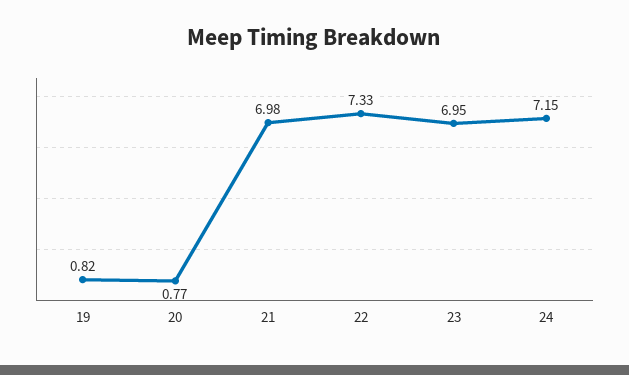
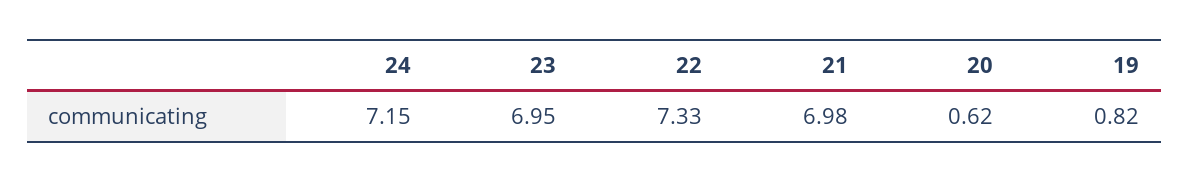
  {
    "19": 0.82,
-   "20": 0.77,
+   "20": 0.62,
    "21": 6.98,
    "22": 7.33,
    "23": 6.95,
    "24": 7.15
  }

